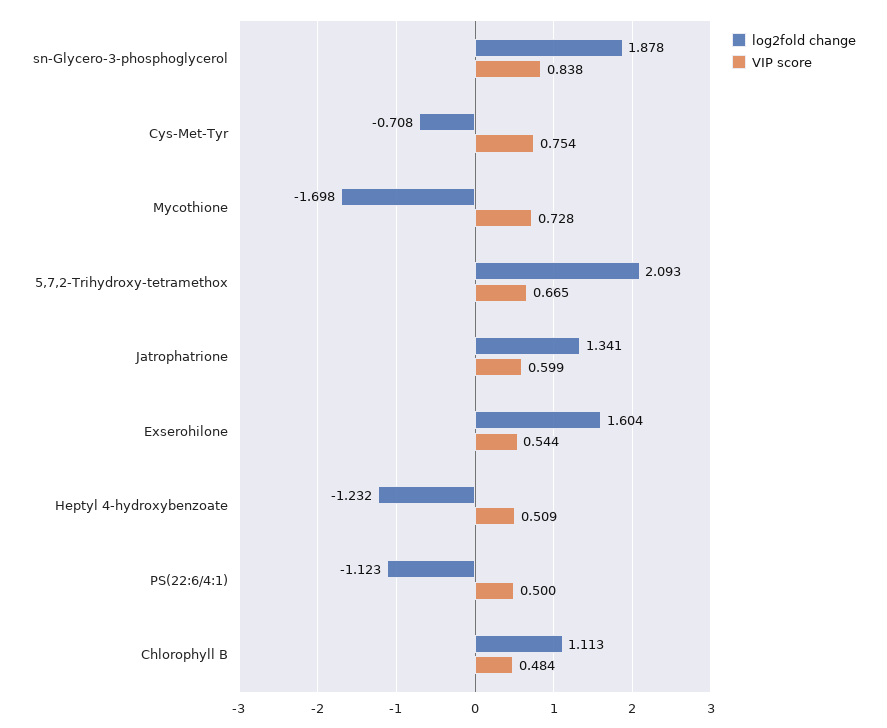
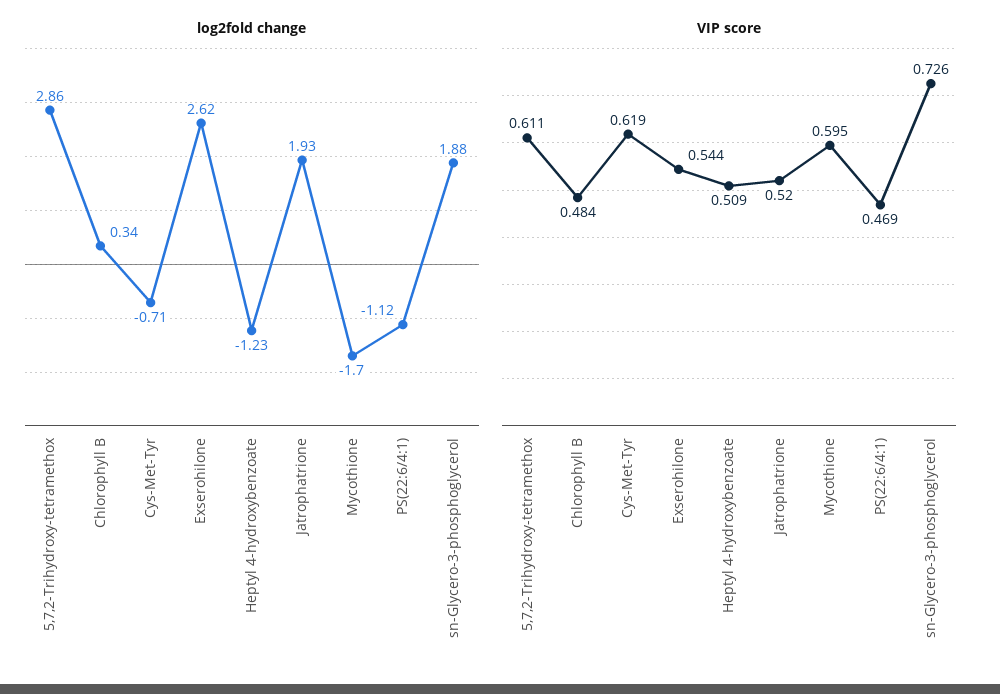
  {
    "log2fold change": {
      "sn-Glycero-3-phosphoglycerol": 1.878,
      "Cys-Met-Tyr": -0.708,
      "Mycothione": -1.698,
-     "5,7,2-Trihydroxy-tetramethox": 2.093,
+     "5,7,2-Trihydroxy-tetramethox": 2.86,
-     "Jatrophatrione": 1.341,
+     "Jatrophatrione": 1.93,
-     "Exserohilone": 1.604,
+     "Exserohilone": 2.62,
      "Heptyl 4-hydroxybenzoate": -1.232,
      "PS(22:6/4:1)": -1.123,
-     "Chlorophyll B": 1.113
+     "Chlorophyll B": 0.34
    },
    "VIP score": {
-     "sn-Glycero-3-phosphoglycerol": 0.838,
+     "sn-Glycero-3-phosphoglycerol": 0.726,
-     "Cys-Met-Tyr": 0.754,
+     "Cys-Met-Tyr": 0.619,
-     "Mycothione": 0.728,
+     "Mycothione": 0.595,
-     "5,7,2-Trihydroxy-tetramethox": 0.665,
+     "5,7,2-Trihydroxy-tetramethox": 0.611,
-     "Jatrophatrione": 0.599,
+     "Jatrophatrione": 0.52,
      "Exserohilone": 0.544,
      "Heptyl 4-hydroxybenzoate": 0.509,
-     "PS(22:6/4:1)": 0.5,
+     "PS(22:6/4:1)": 0.469,
      "Chlorophyll B": 0.484
    }
  }

